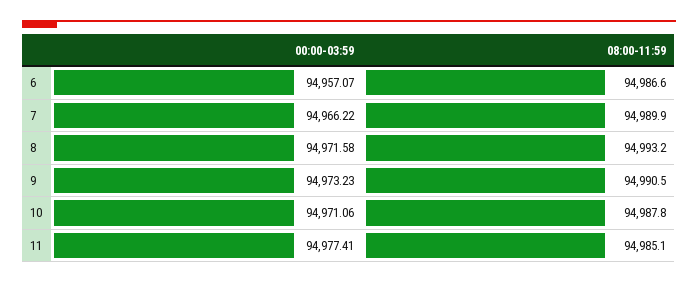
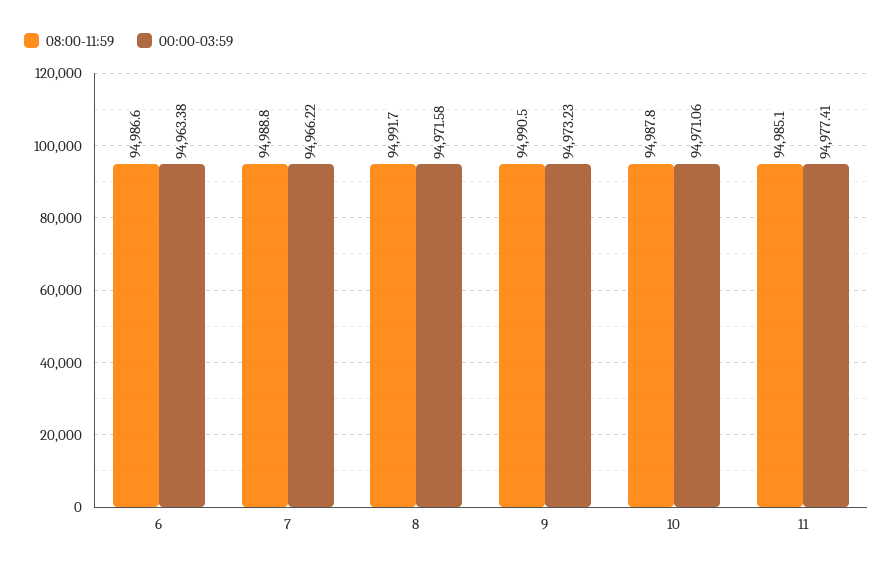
  {
    "00:00-03:59": {
-     "6": 94957.07,
+     "6": 94963.38,
      "7": 94966.22,
      "8": 94971.58,
      "9": 94973.23,
      "10": 94971.06,
      "11": 94977.41
    },
    "08:00-11:59": {
      "6": 94986.6,
-     "7": 94989.9,
+     "7": 94988.8,
-     "8": 94993.2,
+     "8": 94991.7,
      "9": 94990.5,
      "10": 94987.8,
      "11": 94985.1
    }
  }

